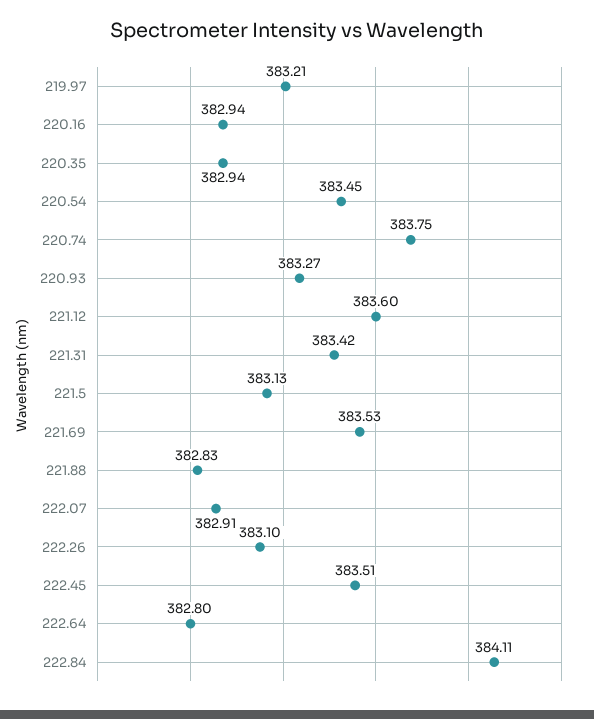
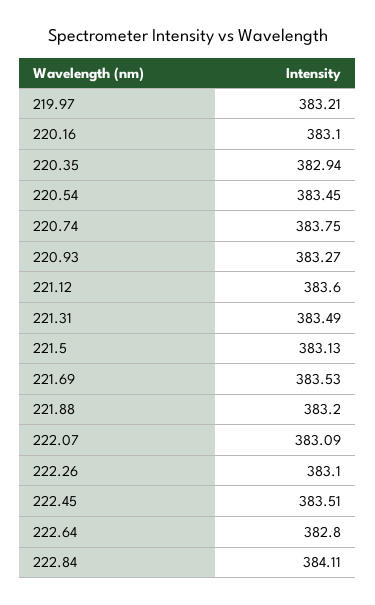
  {
    "219.97": 383.21,
-   "220.16": 382.94,
+   "220.16": 383.1,
    "220.35": 382.94,
    "220.54": 383.45,
    "220.74": 383.75,
    "220.93": 383.27,
    "221.12": 383.6,
-   "221.31": 383.42,
+   "221.31": 383.49,
    "221.5": 383.13,
    "221.69": 383.53,
-   "221.88": 382.83,
+   "221.88": 383.2,
-   "222.07": 382.91,
+   "222.07": 383.09,
    "222.26": 383.1,
    "222.45": 383.51,
    "222.64": 382.8,
    "222.84": 384.11
  }

